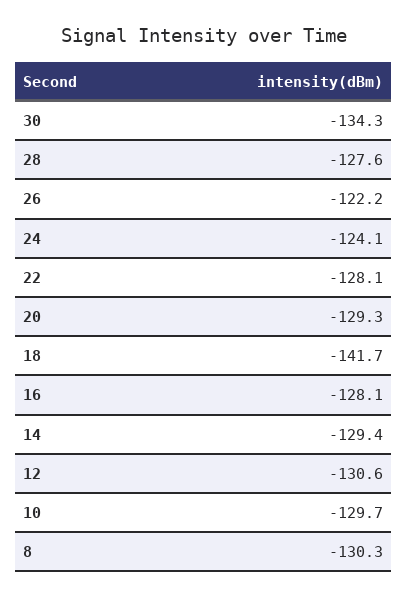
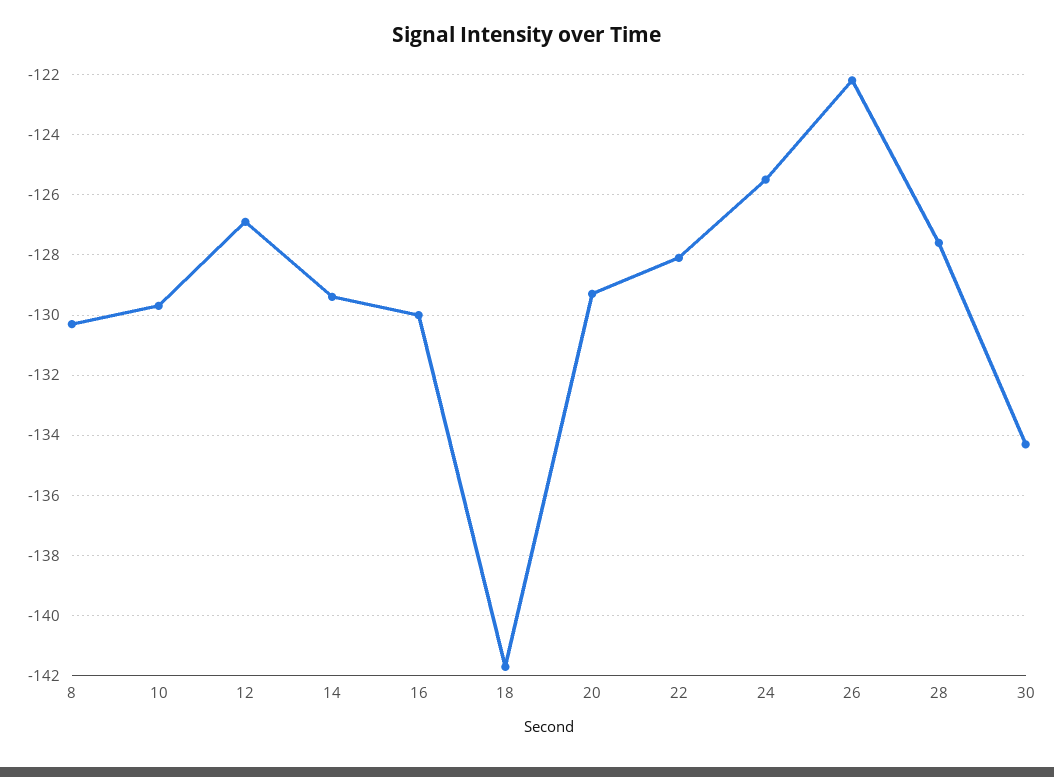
  {
    "30": -134.3,
    "28": -127.6,
    "26": -122.2,
-   "24": -124.1,
+   "24": -125.5,
    "22": -128.1,
    "20": -129.3,
    "18": -141.7,
-   "16": -128.1,
+   "16": -130,
    "14": -129.4,
-   "12": -130.6,
+   "12": -127,
    "10": -129.7,
    "8": -130.3
  }

